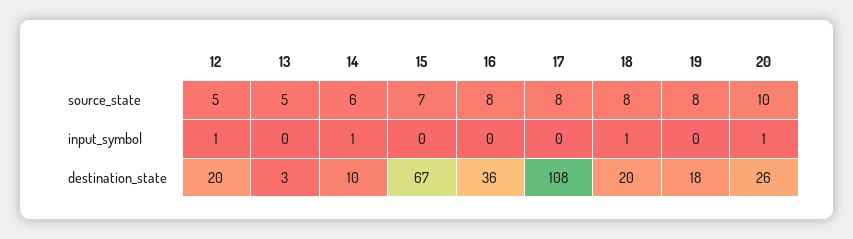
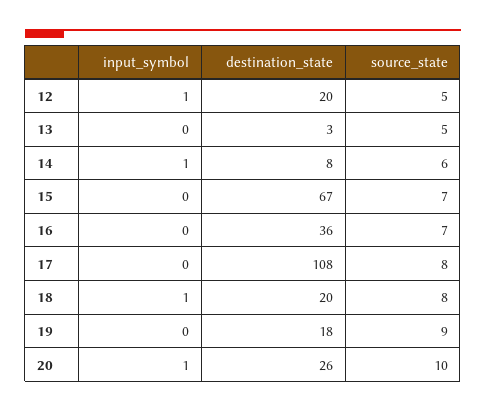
  {
    "12": {
      "source_state": 5,
      "input_symbol": 1,
      "destination_state": 20
    },
    "13": {
      "source_state": 5,
      "input_symbol": 0,
      "destination_state": 3
    },
    "14": {
      "source_state": 6,
      "input_symbol": 1,
-     "destination_state": 10
+     "destination_state": 8
    },
    "15": {
      "source_state": 7,
      "input_symbol": 0,
      "destination_state": 67
    },
    "16": {
-     "source_state": 8,
+     "source_state": 7,
      "input_symbol": 0,
      "destination_state": 36
    },
    "17": {
      "source_state": 8,
      "input_symbol": 0,
      "destination_state": 108
    },
    "18": {
      "source_state": 8,
      "input_symbol": 1,
      "destination_state": 20
    },
    "19": {
-     "source_state": 8,
+     "source_state": 9,
      "input_symbol": 0,
      "destination_state": 18
    },
    "20": {
      "source_state": 10,
      "input_symbol": 1,
      "destination_state": 26
    }
  }

